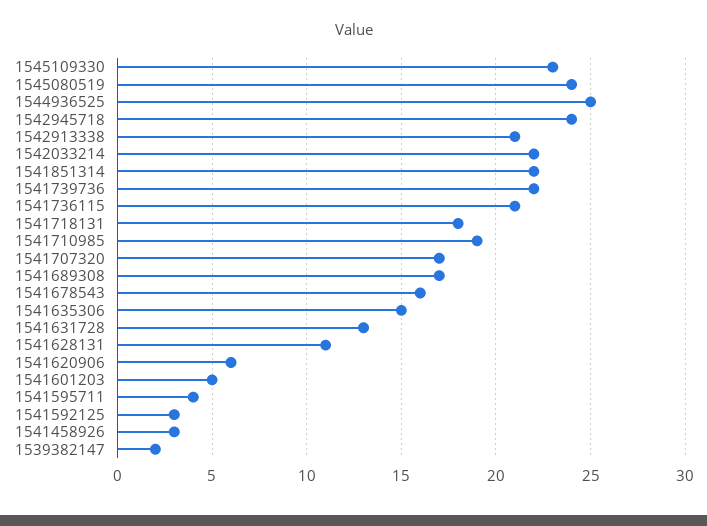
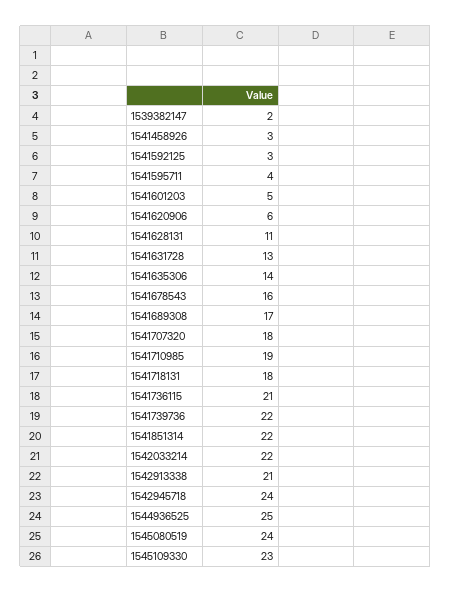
  {
    "1545109330": 23,
    "1545080519": 24,
    "1544936525": 25,
    "1542945718": 24,
    "1542913338": 21,
    "1542033214": 22,
    "1541851314": 22,
    "1541739736": 22,
    "1541736115": 21,
    "1541718131": 18,
    "1541710985": 19,
-   "1541707320": 17,
+   "1541707320": 18,
    "1541689308": 17,
    "1541678543": 16,
-   "1541635306": 15,
+   "1541635306": 14,
    "1541631728": 13,
    "1541628131": 11,
    "1541620906": 6,
    "1541601203": 5,
    "1541595711": 4,
    "1541592125": 3,
    "1541458926": 3,
    "1539382147": 2
  }

